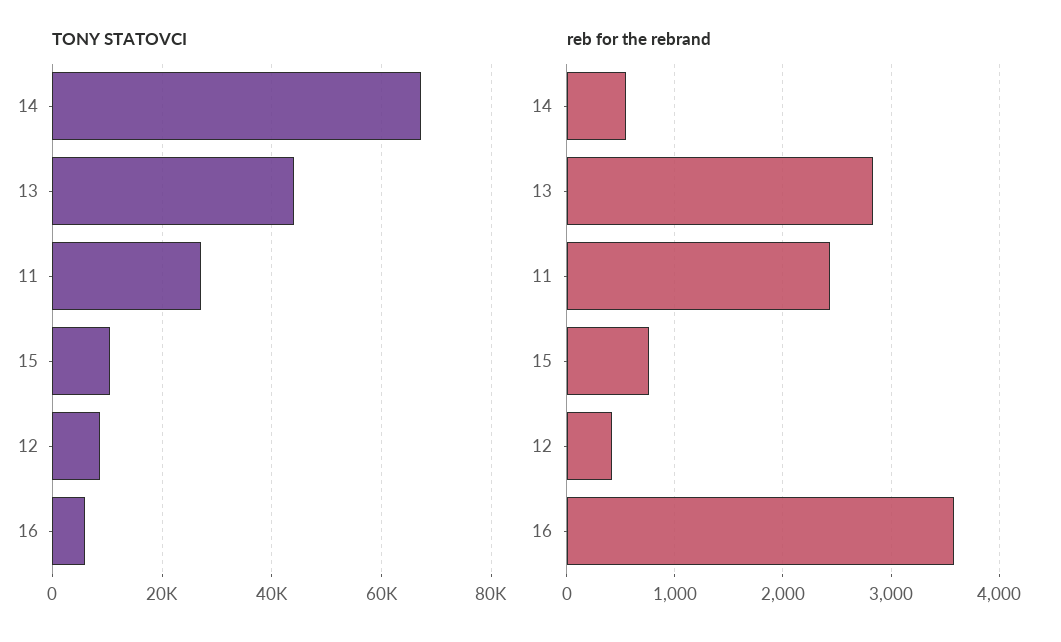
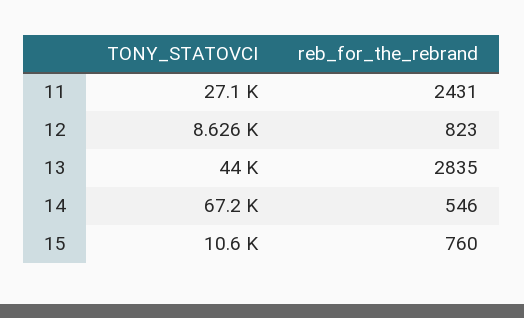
  {
    "TONY STATOVCI": {
      "14": 67200,
      "13": 44000,
      "11": 27100,
      "15": 10600,
-     "12": 8626,
+     "12": 8626
-     "16": 6000
    },
    "reb for the rebrand": {
      "14": 546,
      "13": 2835,
      "11": 2431,
      "15": 760,
-     "12": 400,
+     "12": 823
-     "16": 3600
    }
  }

